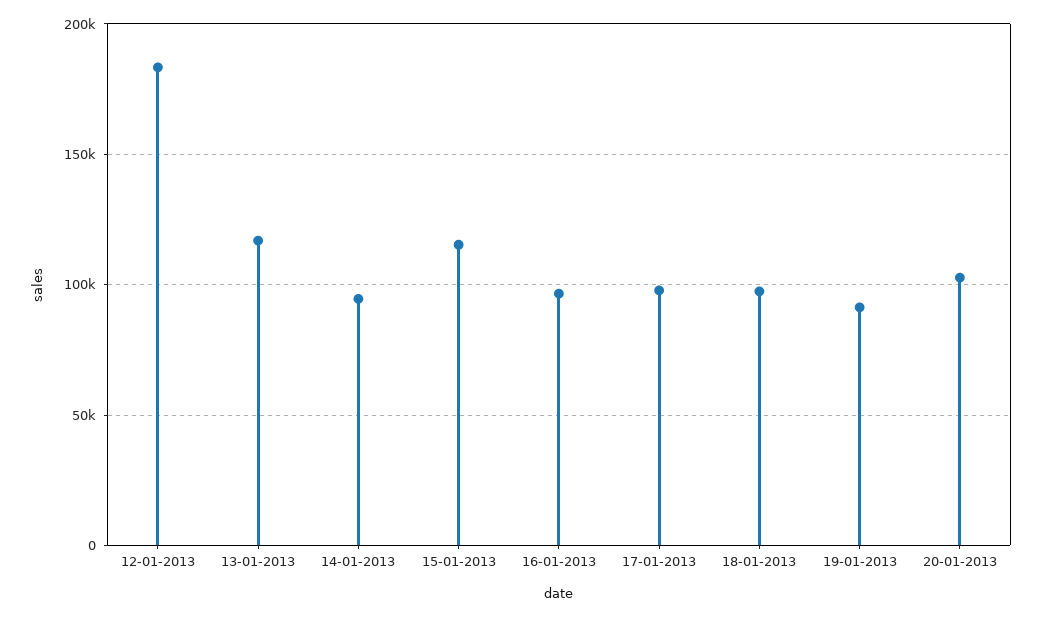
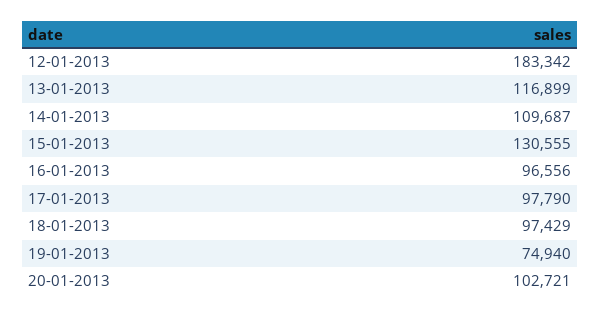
  {
    "12-01-2013": 183342,
    "13-01-2013": 116899,
-   "14-01-2013": 95000,
+   "14-01-2013": 109687,
-   "15-01-2013": 115000,
+   "15-01-2013": 130555,
    "16-01-2013": 96556,
    "17-01-2013": 97790,
    "18-01-2013": 97429,
-   "19-01-2013": 90000,
+   "19-01-2013": 74940,
    "20-01-2013": 102721
  }

